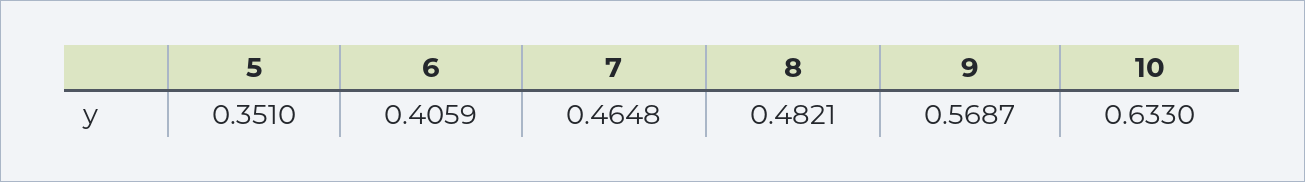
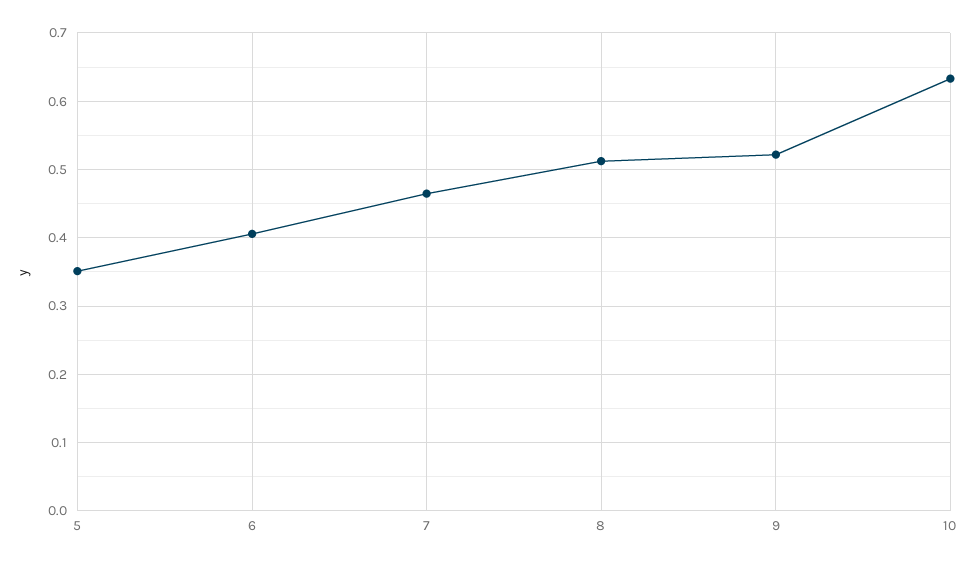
  {
    "5": 0.351,
    "6": 0.4059,
    "7": 0.4648,
-   "8": 0.4821,
+   "8": 0.51,
-   "9": 0.5687,
+   "9": 0.52,
    "10": 0.633
  }

